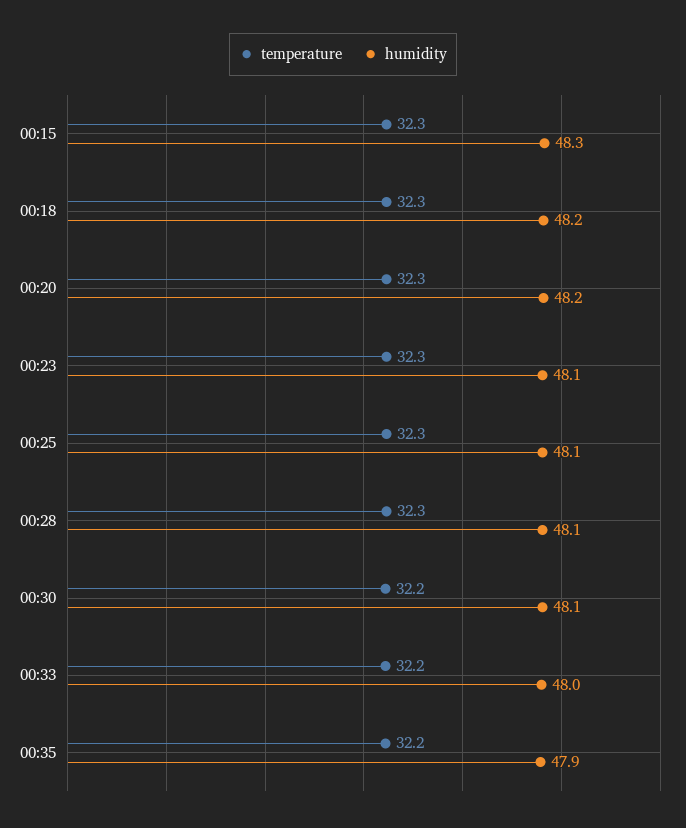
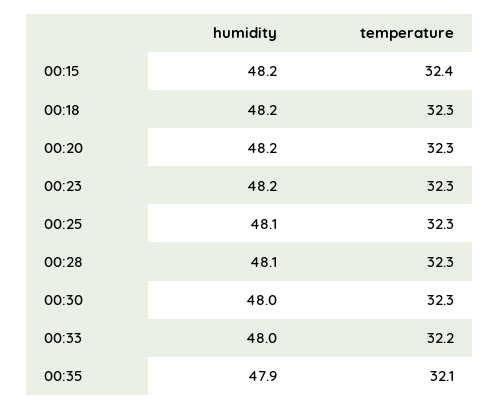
  {
    "temperature": {
-     "00:15": 32.3,
+     "00:15": 32.4,
      "00:18": 32.3,
      "00:20": 32.3,
      "00:23": 32.3,
      "00:25": 32.3,
      "00:28": 32.3,
-     "00:30": 32.2,
+     "00:30": 32.3,
      "00:33": 32.2,
-     "00:35": 32.2
+     "00:35": 32.1
    },
    "humidity": {
-     "00:15": 48.3,
+     "00:15": 48.2,
      "00:18": 48.2,
      "00:20": 48.2,
-     "00:23": 48.1,
+     "00:23": 48.2,
      "00:25": 48.1,
      "00:28": 48.1,
-     "00:30": 48.1,
+     "00:30": 48,
      "00:33": 48,
      "00:35": 47.9
    }
  }

